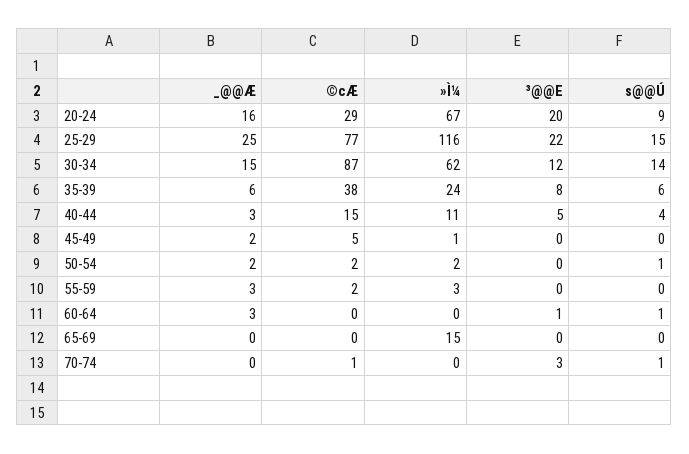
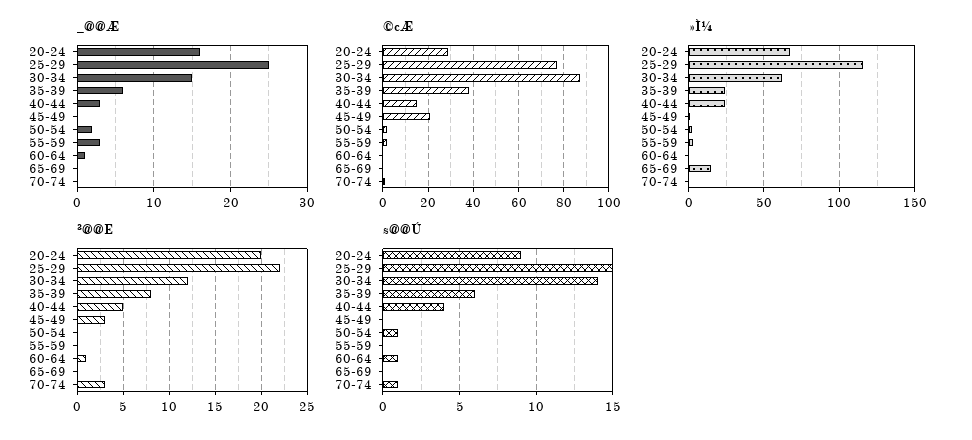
  {
    "_@@Æ": {
      "20-24": 16,
      "25-29": 25,
      "30-34": 15,
      "35-39": 6,
      "40-44": 3,
-     "45-49": 2,
+     "45-49": 0,
      "50-54": 2,
      "55-59": 3,
-     "60-64": 3,
+     "60-64": 1,
      "65-69": 0,
      "70-74": 0
    },
    "©cÆ": {
      "20-24": 29,
      "25-29": 77,
      "30-34": 87,
      "35-39": 38,
      "40-44": 15,
-     "45-49": 5,
+     "45-49": 20,
      "50-54": 2,
      "55-59": 2,
      "60-64": 0,
      "65-69": 0,
      "70-74": 1
    },
    "»Ì¼": {
      "20-24": 67,
      "25-29": 116,
      "30-34": 62,
      "35-39": 24,
-     "40-44": 11,
+     "40-44": 25,
      "45-49": 1,
      "50-54": 2,
      "55-59": 3,
      "60-64": 0,
      "65-69": 15,
      "70-74": 0
    },
    "³@@E": {
      "20-24": 20,
      "25-29": 22,
      "30-34": 12,
      "35-39": 8,
      "40-44": 5,
-     "45-49": 0,
+     "45-49": 3,
      "50-54": 0,
      "55-59": 0,
      "60-64": 1,
      "65-69": 0,
      "70-74": 3
    },
    "s@@Ú": {
      "20-24": 9,
      "25-29": 15,
      "30-34": 14,
      "35-39": 6,
      "40-44": 4,
      "45-49": 0,
      "50-54": 1,
      "55-59": 0,
      "60-64": 1,
      "65-69": 0,
      "70-74": 1
    }
  }

